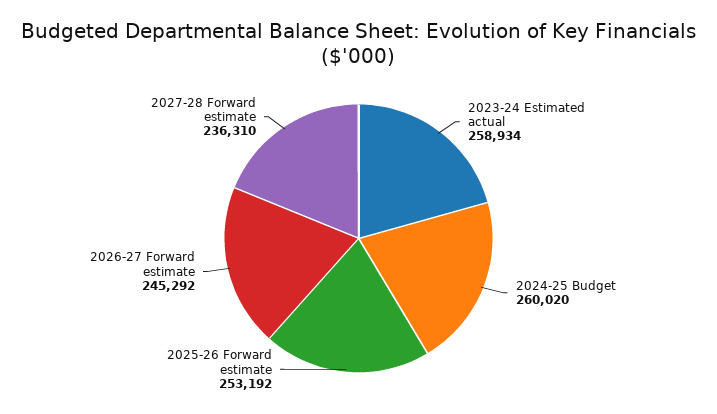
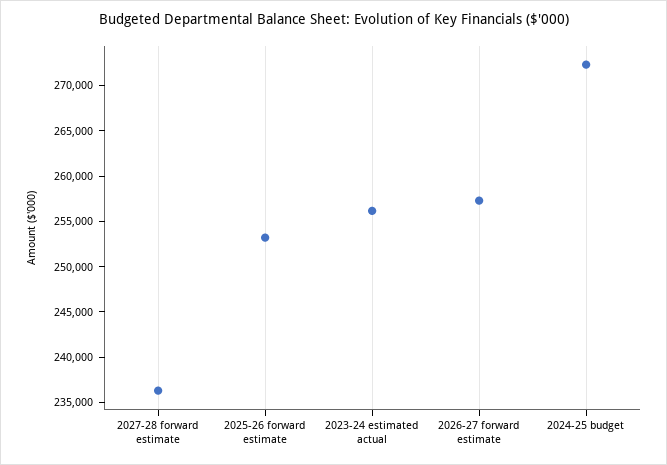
  {
-   "2023-24 Estimated actual": 258934,
+   "2023-24 Estimated actual": 256000,
-   "2024-25 Budget": 260020,
+   "2024-25 Budget": 272000,
    "2025-26 Forward estimate": 253192,
-   "2026-27 Forward estimate": 245292,
+   "2026-27 Forward estimate": 257000,
    "2027-28 Forward estimate": 236310
  }

